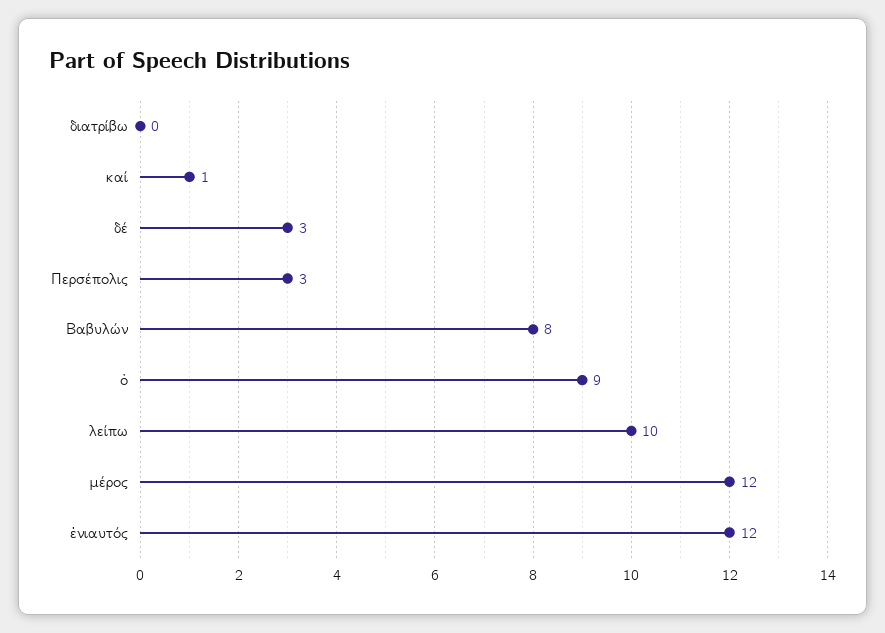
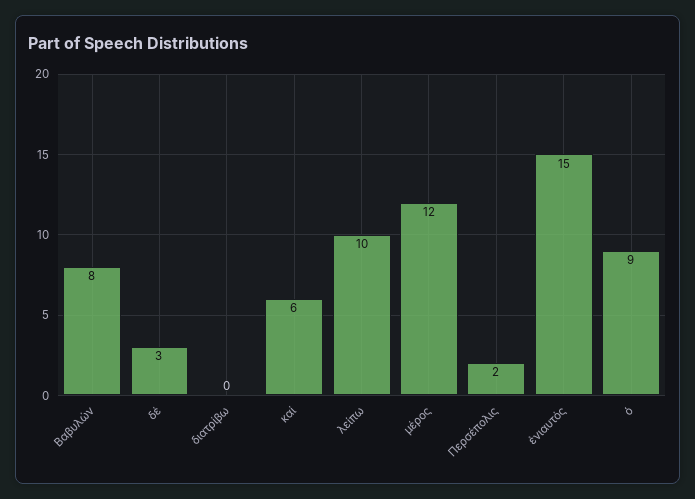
  {
    "διατρίβω": 0,
-   "καί": 1,
+   "καί": 6,
    "δέ": 3,
-   "Περσέπολις": 3,
+   "Περσέπολις": 2,
    "Βαβυλών": 8,
    "ὁ": 9,
    "λείπω": 10,
    "μέρος": 12,
-   "ἐνιαυτός": 12
+   "ἐνιαυτός": 15
  }

